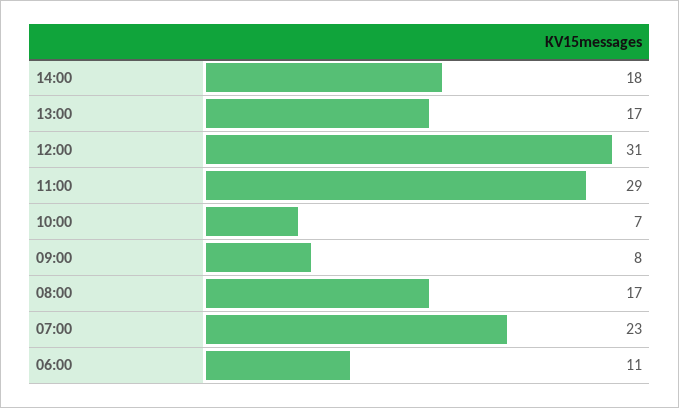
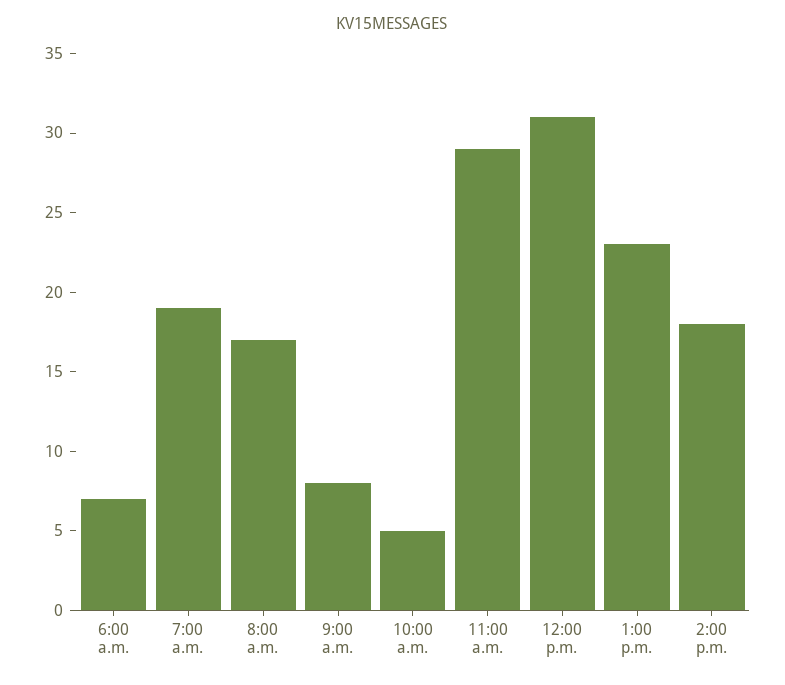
  {
    "14:00": 18,
-   "13:00": 17,
+   "13:00": 23,
    "12:00": 31,
    "11:00": 29,
-   "10:00": 7,
+   "10:00": 5,
    "09:00": 8,
    "08:00": 17,
-   "07:00": 23,
+   "07:00": 19,
-   "06:00": 11
+   "06:00": 7
  }

